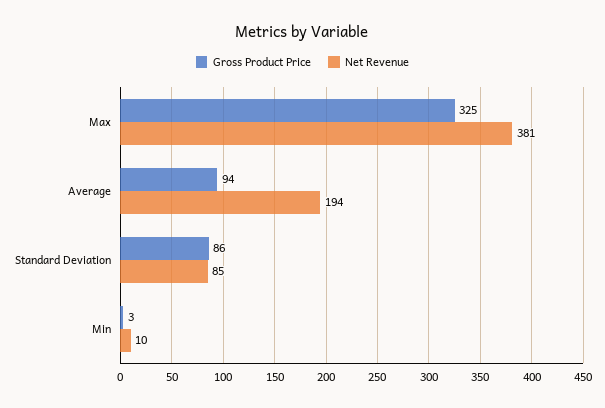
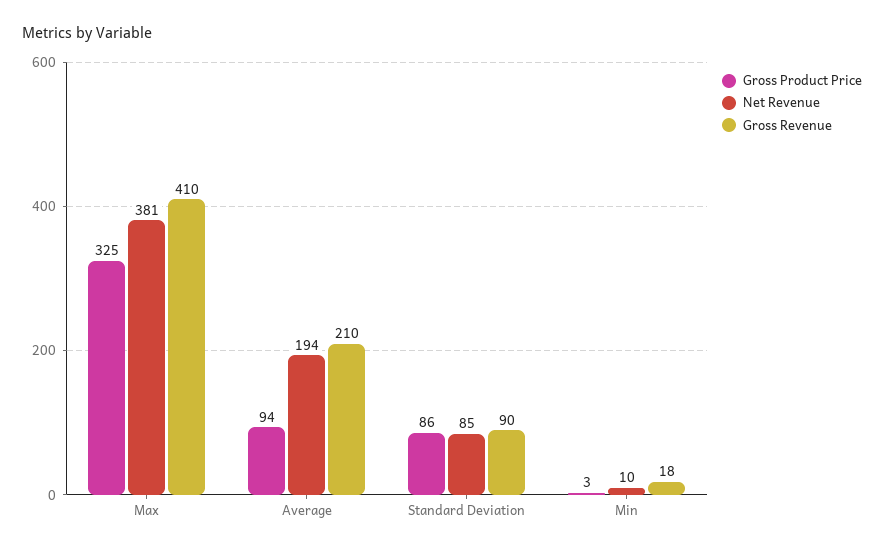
  {
    "Gross Product Price": {
      "Max": 325,
      "Average": 94,
      "Standard Deviation": 86,
      "Min": 3
    },
    "Net Revenue": {
      "Max": 381,
      "Average": 194,
      "Standard Deviation": 85,
      "Min": 10
-   }
+   },
+   "Gross Revenue": {
+     "Max": 410,
+     "Average": 210,
+     "Standard Deviation": 90,
+     "Min": 18
+   }
  }

